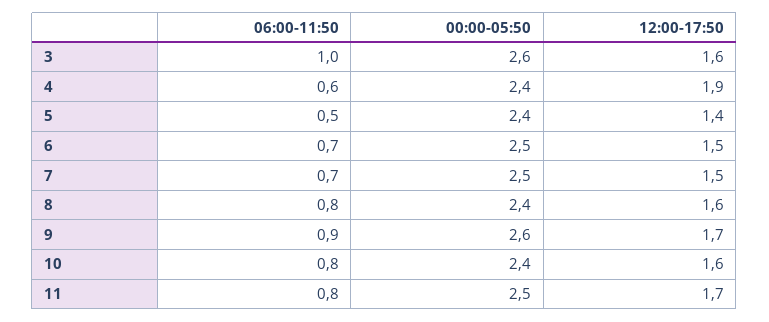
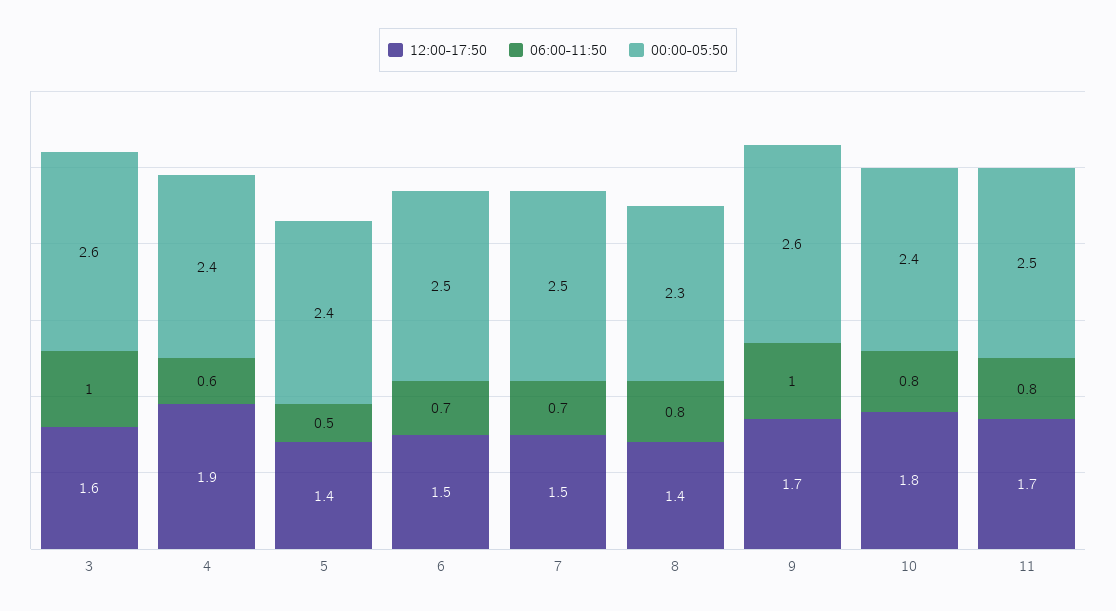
  {
    "06:00-11:50": {
      "3": 1,
      "4": 0.6,
      "5": 0.5,
      "6": 0.7,
      "7": 0.7,
      "8": 0.8,
-     "9": 0.9,
+     "9": 1,
      "10": 0.8,
      "11": 0.8
    },
    "00:00-05:50": {
      "3": 2.6,
      "4": 2.4,
      "5": 2.4,
      "6": 2.5,
      "7": 2.5,
-     "8": 2.4,
+     "8": 2.3,
      "9": 2.6,
      "10": 2.4,
      "11": 2.5
    },
    "12:00-17:50": {
      "3": 1.6,
      "4": 1.9,
      "5": 1.4,
      "6": 1.5,
      "7": 1.5,
-     "8": 1.6,
+     "8": 1.4,
      "9": 1.7,
-     "10": 1.6,
+     "10": 1.8,
      "11": 1.7
    }
  }

